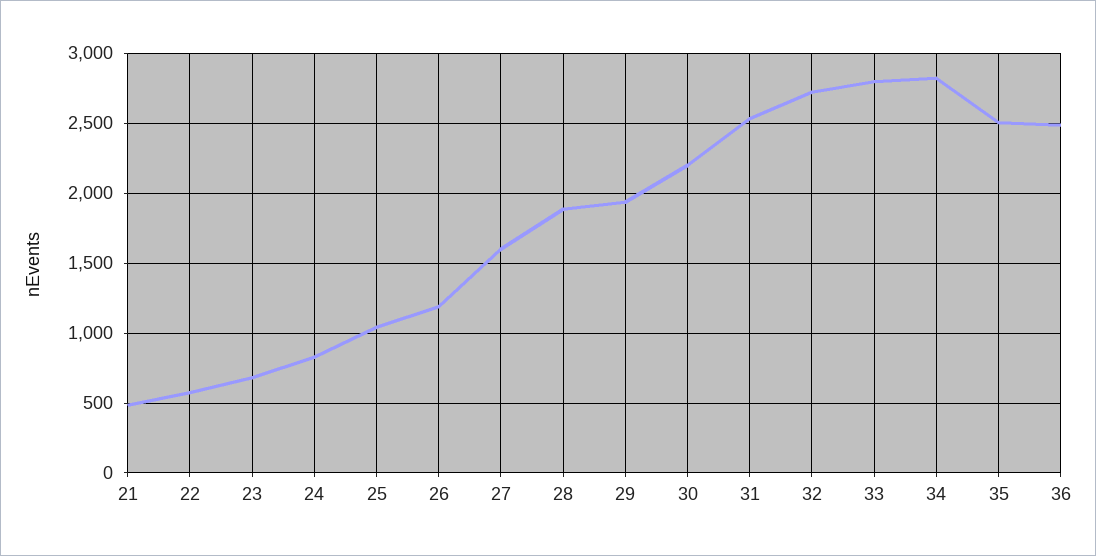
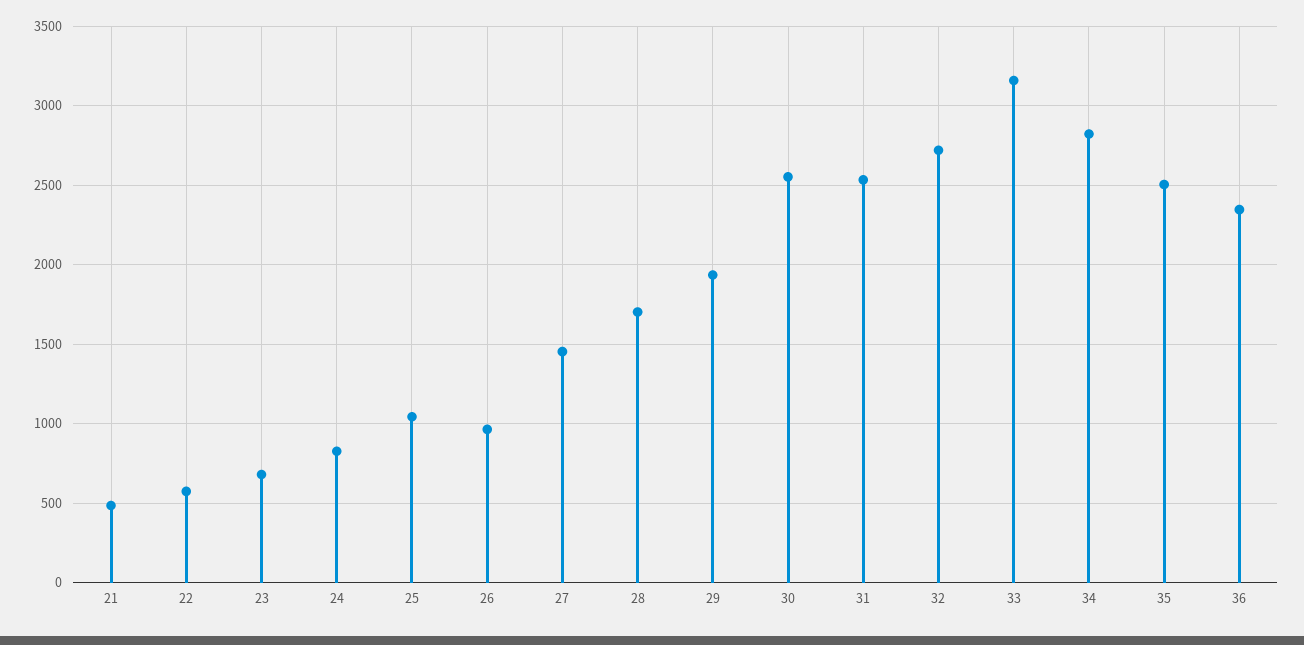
  {
    "21": 500,
    "22": 550,
    "23": 700,
    "24": 850,
    "25": 1050,
-   "26": 1200,
+   "26": 950,
-   "27": 1600,
+   "27": 1450,
-   "28": 1900,
+   "28": 1700,
    "29": 1950,
-   "30": 2200,
+   "30": 2550,
    "31": 2550,
    "32": 2700,
-   "33": 2800,
+   "33": 3150,
    "34": 2800,
    "35": 2500,
-   "36": 2500
+   "36": 2350
  }

